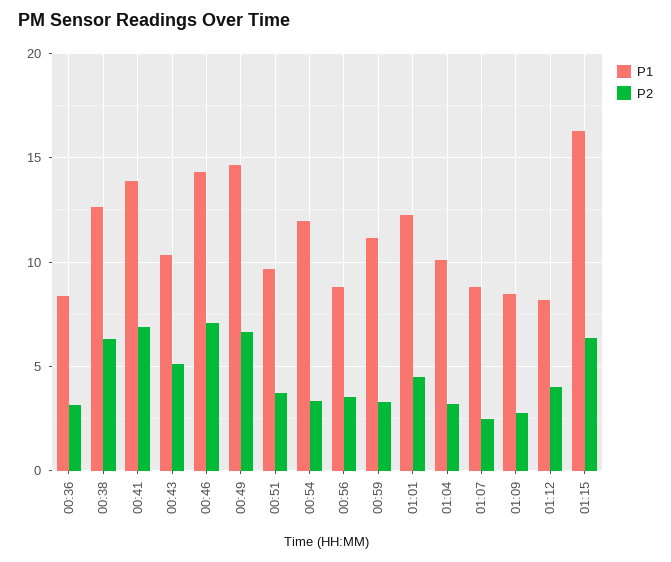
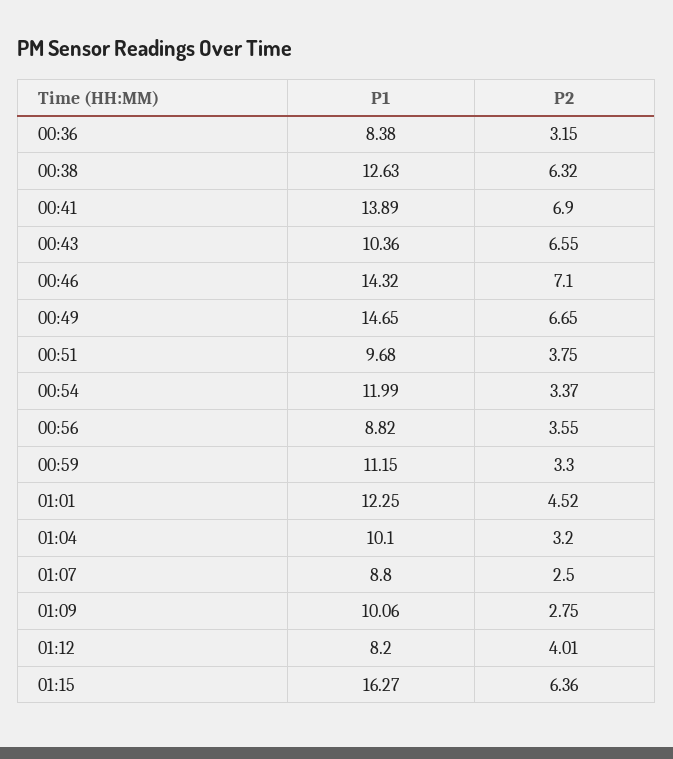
  {
    "P1": {
      "00:36": 8.38,
      "00:38": 12.63,
      "00:41": 13.89,
      "00:43": 10.36,
      "00:46": 14.32,
      "00:49": 14.65,
      "00:51": 9.68,
      "00:54": 11.99,
      "00:56": 8.82,
      "00:59": 11.15,
      "01:01": 12.25,
      "01:04": 10.1,
      "01:07": 8.8,
-     "01:09": 8.5,
+     "01:09": 10.06,
      "01:12": 8.2,
      "01:15": 16.27
    },
    "P2": {
      "00:36": 3.15,
      "00:38": 6.32,
      "00:41": 6.9,
-     "00:43": 5,
+     "00:43": 6.55,
      "00:46": 7.1,
      "00:49": 6.65,
      "00:51": 3.75,
      "00:54": 3.37,
      "00:56": 3.55,
      "00:59": 3.3,
      "01:01": 4.52,
      "01:04": 3.2,
      "01:07": 2.5,
      "01:09": 2.75,
      "01:12": 4.01,
      "01:15": 6.36
    }
  }

